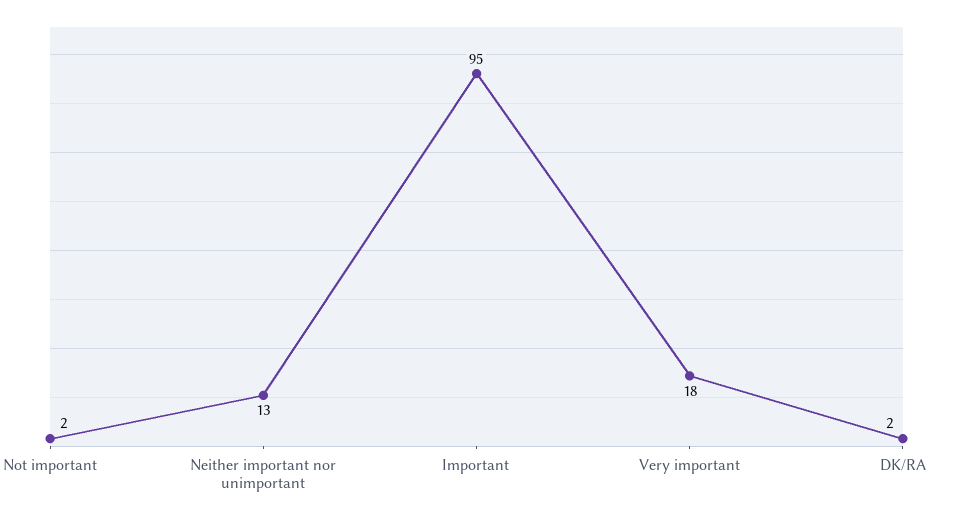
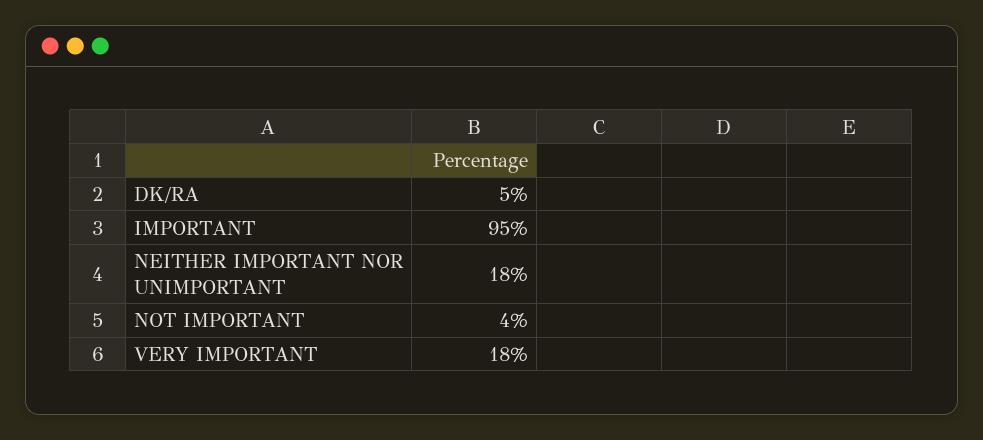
  {
-   "Not important": 2,
+   "Not important": 4,
-   "Neither important nor unimportant": 13,
+   "Neither important nor unimportant": 18,
    "Important": 95,
    "Very important": 18,
-   "DK/RA": 2
+   "DK/RA": 5
  }

